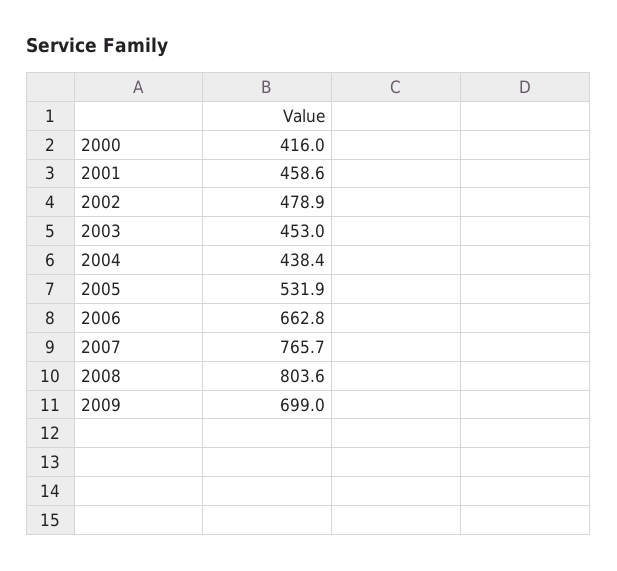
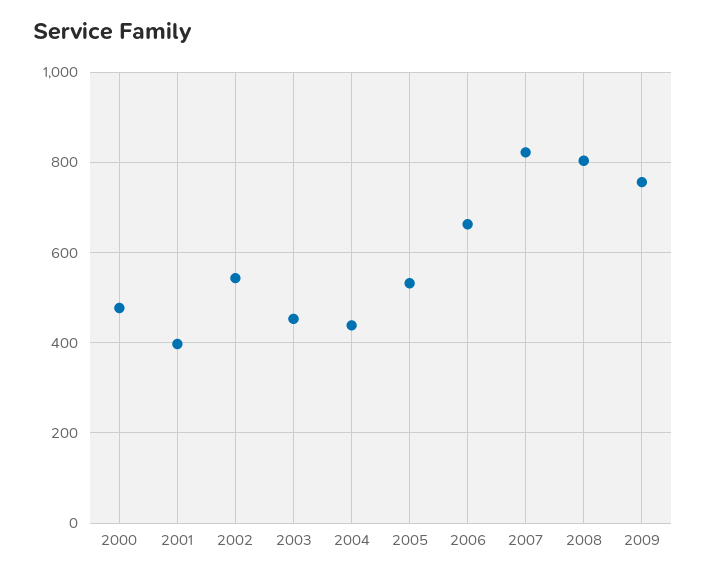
  {
-   "2000": 416,
+   "2000": 480,
-   "2001": 458.6,
+   "2001": 400,
-   "2002": 478.9,
+   "2002": 540,
    "2003": 453,
    "2004": 438.4,
    "2005": 531.9,
    "2006": 662.8,
-   "2007": 765.7,
+   "2007": 820,
    "2008": 803.6,
-   "2009": 699
+   "2009": 760
  }

